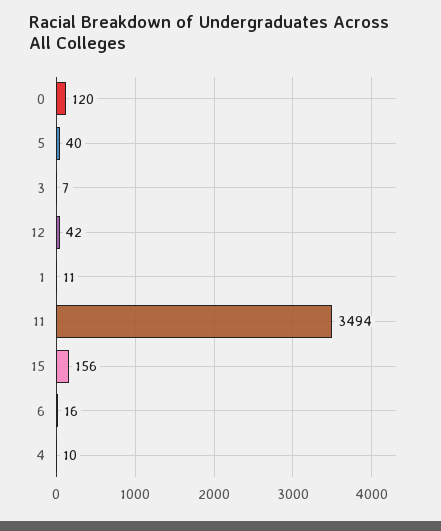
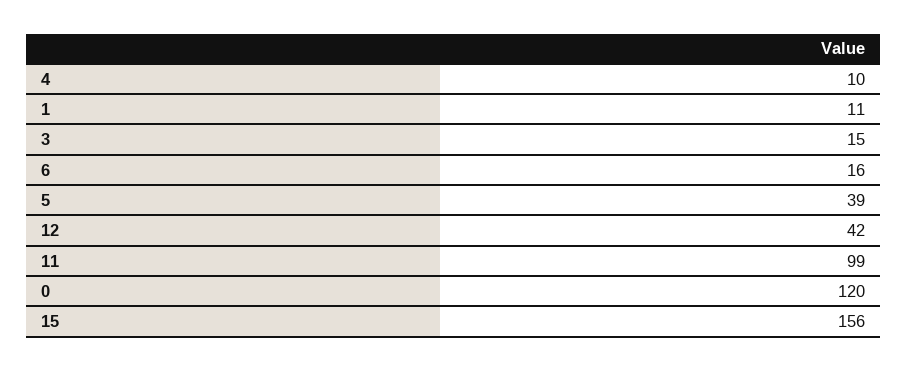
  {
    "0": 120,
-   "5": 40,
+   "5": 39,
-   "3": 7,
+   "3": 15,
    "12": 42,
    "1": 11,
-   "11": 3494,
+   "11": 99,
    "15": 156,
    "6": 16,
    "4": 10
  }

